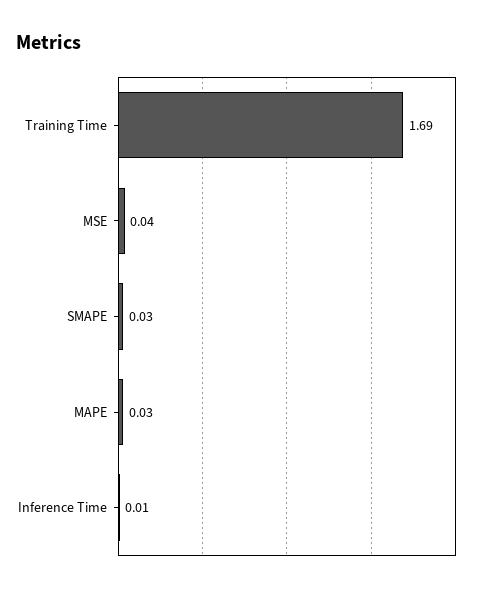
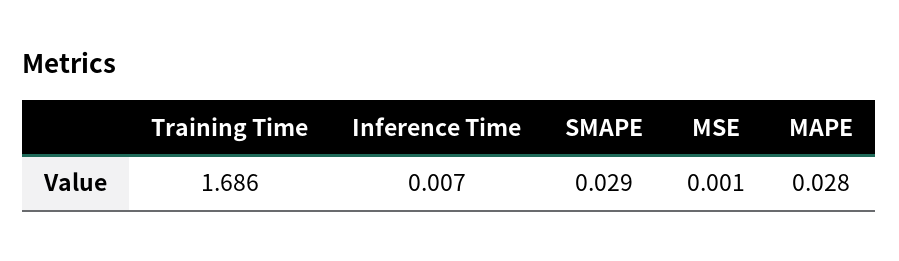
  {
    "Training Time": 1.686,
-   "MSE": 0.04,
+   "MSE": 0.001,
    "SMAPE": 0.029,
    "MAPE": 0.028,
    "Inference Time": 0.007
  }

